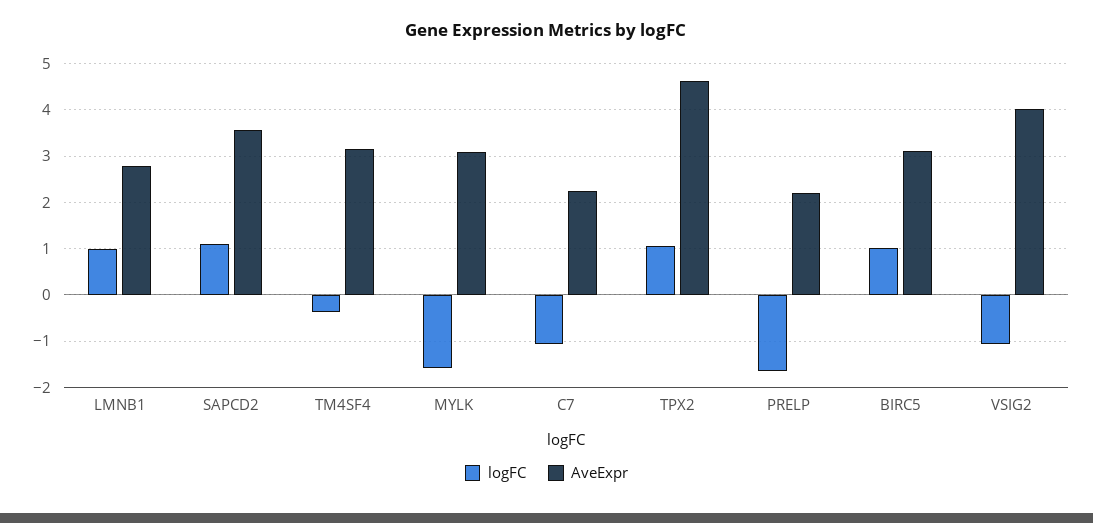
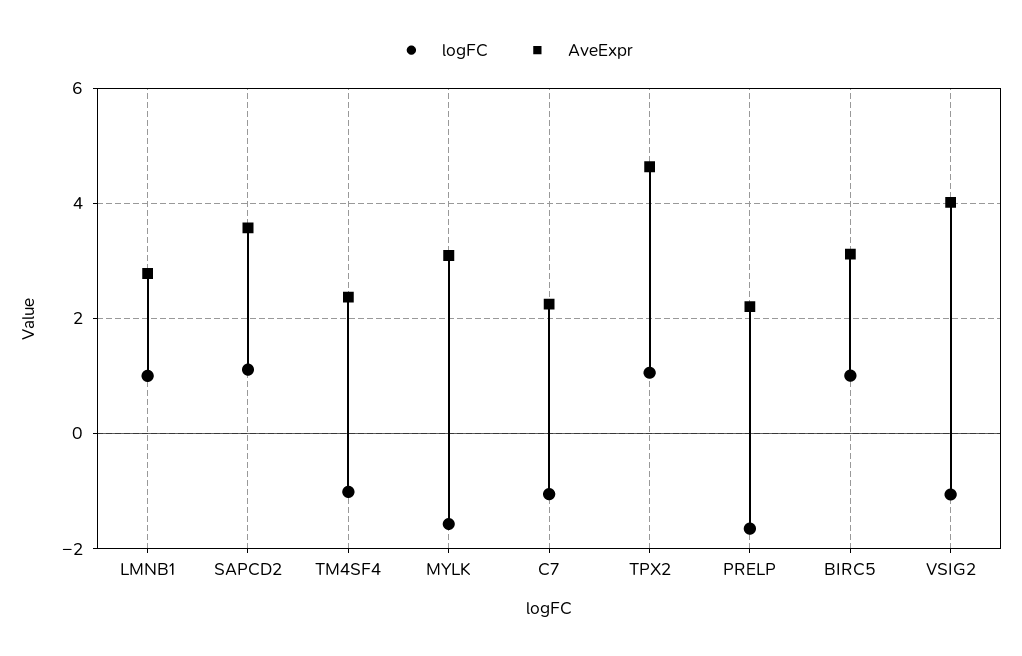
  {
    "logFC": {
      "LMNB1": 1,
      "SAPCD2": 1.2,
-     "TM4SF4": -0.4,
+     "TM4SF4": -1,
      "MYLK": -1.6,
      "C7": -1,
      "TPX2": 1,
      "PRELP": -1.6,
      "BIRC5": 1,
      "VSIG2": -1
    },
    "AveExpr": {
      "LMNB1": 2.8,
      "SAPCD2": 3.6,
-     "TM4SF4": 3.2,
+     "TM4SF4": 2.4,
      "MYLK": 3,
      "C7": 2.2,
      "TPX2": 4.6,
      "PRELP": 2.2,
      "BIRC5": 3.2,
      "VSIG2": 4
    }
  }

